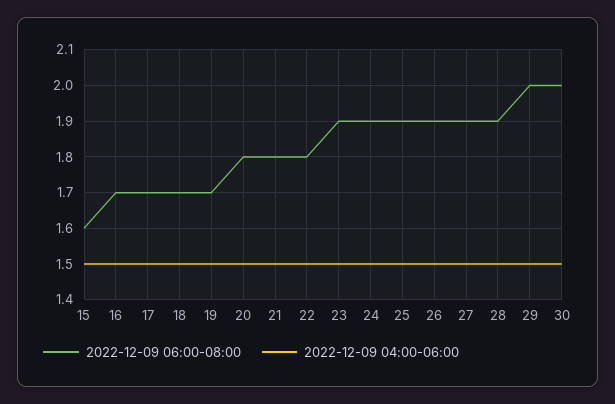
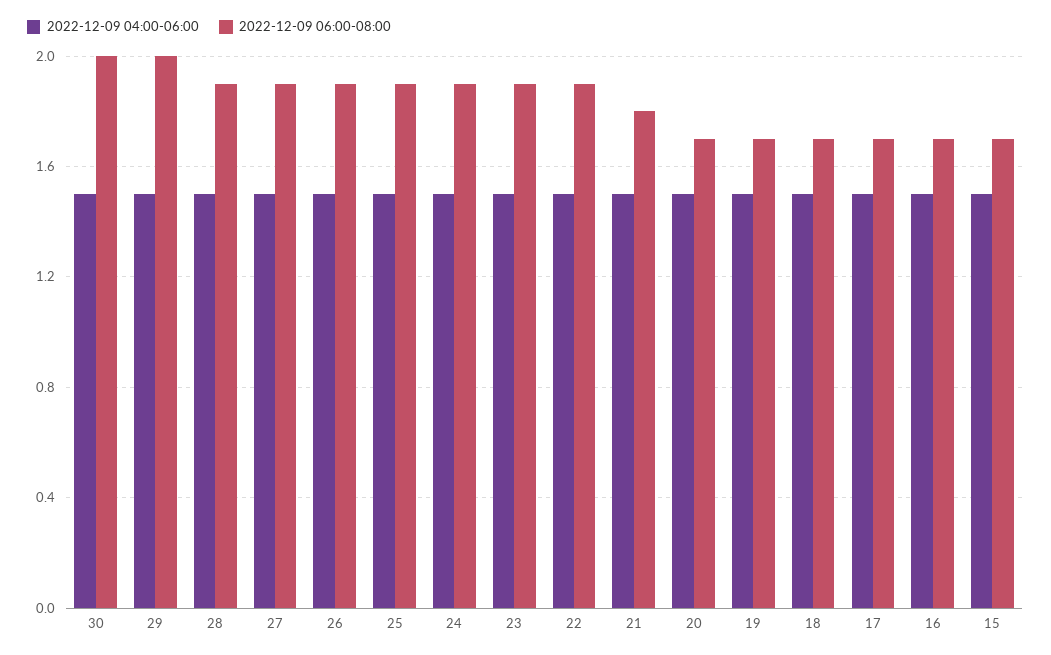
  {
    "2022-12-09 06:00-08:00": {
-     "15": 1.6,
+     "15": 1.7,
      "16": 1.7,
      "17": 1.7,
      "18": 1.7,
      "19": 1.7,
-     "20": 1.8,
+     "20": 1.7,
      "21": 1.8,
-     "22": 1.8,
+     "22": 1.9,
      "23": 1.9,
      "24": 1.9,
      "25": 1.9,
      "26": 1.9,
      "27": 1.9,
      "28": 1.9,
      "29": 2,
      "30": 2
    },
    "2022-12-09 04:00-06:00": {
      "15": 1.5,
      "16": 1.5,
      "17": 1.5,
      "18": 1.5,
      "19": 1.5,
      "20": 1.5,
      "21": 1.5,
      "22": 1.5,
      "23": 1.5,
      "24": 1.5,
      "25": 1.5,
      "26": 1.5,
      "27": 1.5,
      "28": 1.5,
      "29": 1.5,
      "30": 1.5
    }
  }

